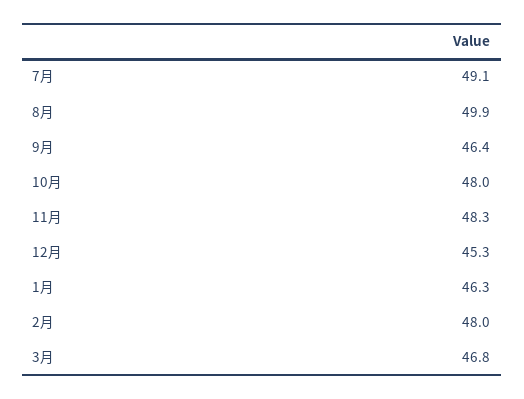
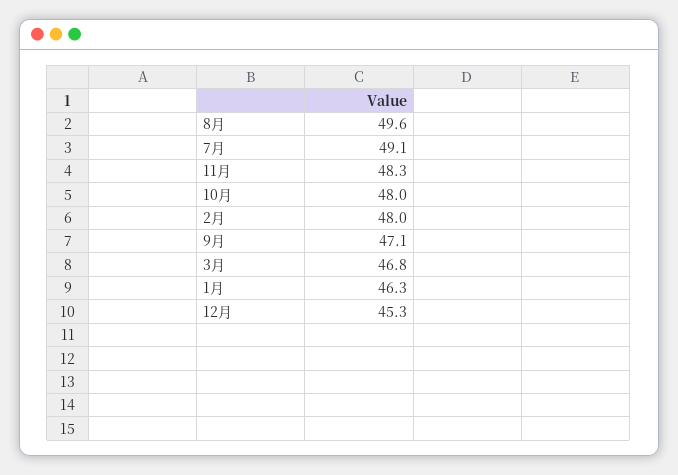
  {
    "7月": 49.1,
-   "8月": 49.9,
+   "8月": 49.6,
-   "9月": 46.4,
+   "9月": 47.1,
    "10月": 48,
    "11月": 48.3,
    "12月": 45.3,
    "1月": 46.3,
    "2月": 48,
    "3月": 46.8
  }

